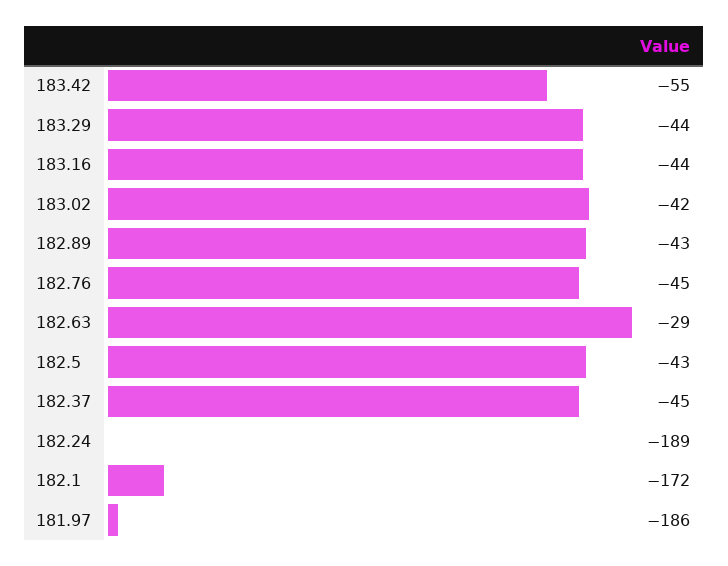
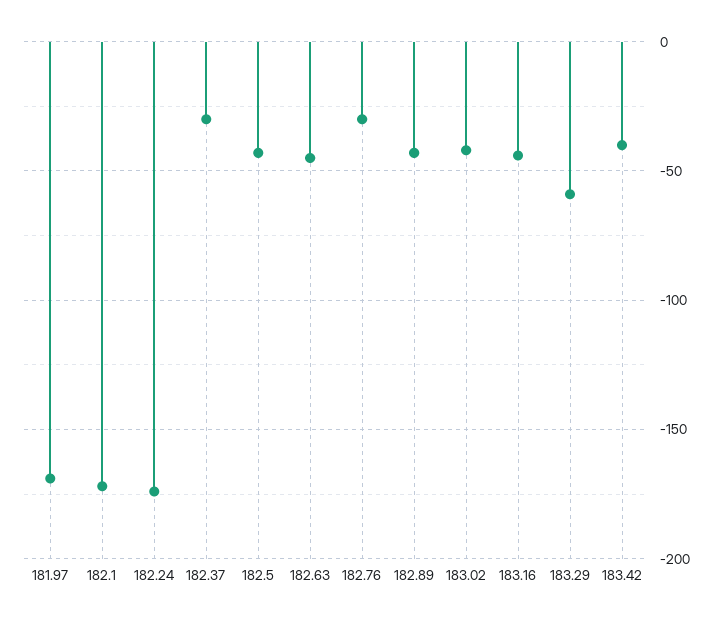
  {
-   "183.42": -55,
+   "183.42": -40,
-   "183.29": -44,
+   "183.29": -60,
    "183.16": -44,
    "183.02": -42,
    "182.89": -43,
-   "182.76": -45,
+   "182.76": -30,
-   "182.63": -29,
+   "182.63": -45,
    "182.5": -43,
-   "182.37": -45,
+   "182.37": -30,
-   "182.24": -189,
+   "182.24": -175,
    "182.1": -172,
-   "181.97": -186
+   "181.97": -170
  }

